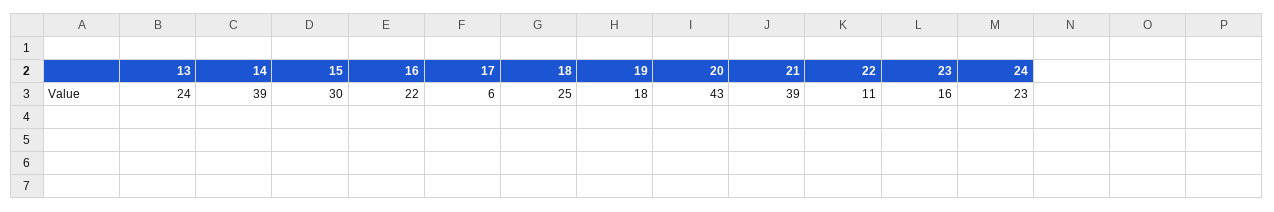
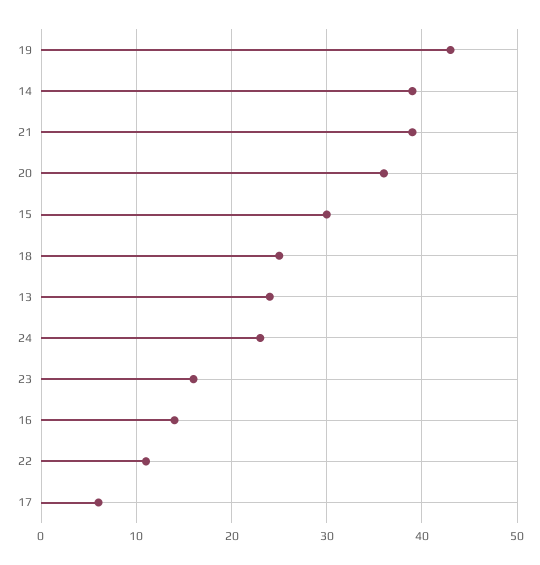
  {
    "13": 24,
    "14": 39,
    "15": 30,
-   "16": 22,
+   "16": 14,
    "17": 6,
    "18": 25,
-   "19": 18,
+   "19": 43,
-   "20": 43,
+   "20": 36,
    "21": 39,
    "22": 11,
    "23": 16,
    "24": 23
  }

